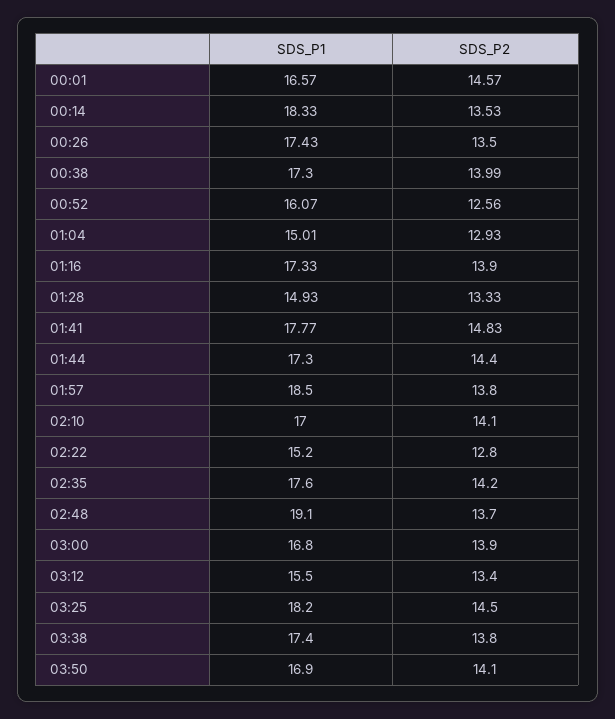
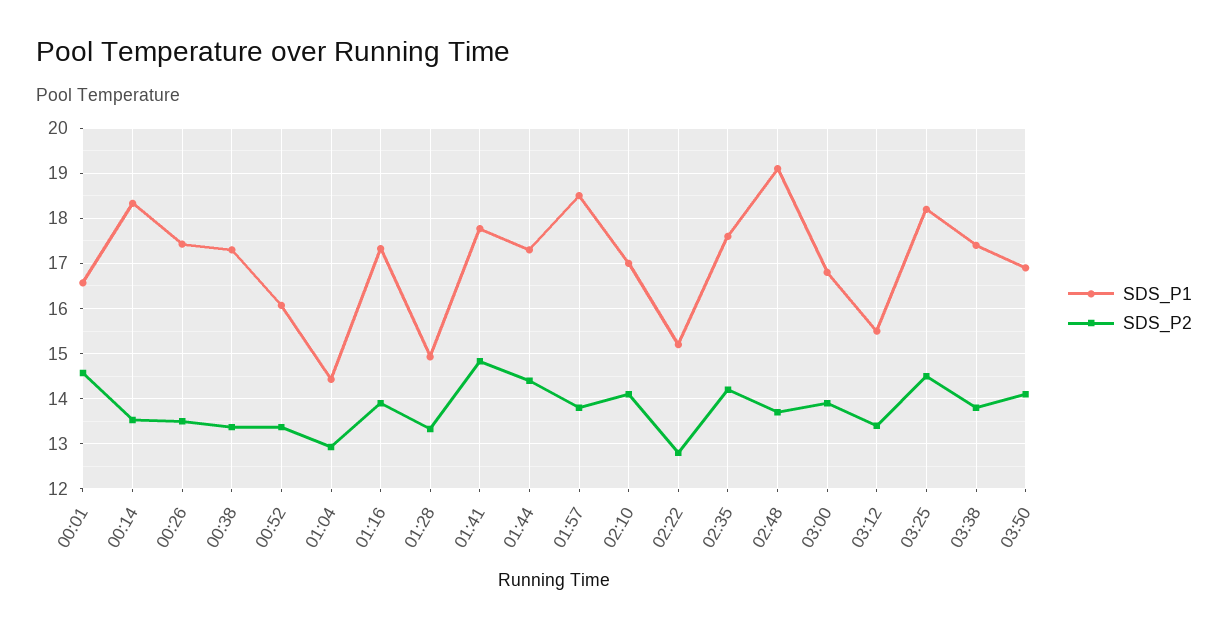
  {
    "SDS_P1": {
      "00:01": 16.57,
      "00:14": 18.33,
      "00:26": 17.43,
      "00:38": 17.3,
      "00:52": 16.07,
-     "01:04": 15.01,
+     "01:04": 14.4,
      "01:16": 17.33,
      "01:28": 14.93,
      "01:41": 17.77,
      "01:44": 17.3,
      "01:57": 18.5,
      "02:10": 17,
      "02:22": 15.2,
      "02:35": 17.6,
      "02:48": 19.1,
      "03:00": 16.8,
      "03:12": 15.5,
      "03:25": 18.2,
      "03:38": 17.4,
      "03:50": 16.9
    },
    "SDS_P2": {
      "00:01": 14.57,
      "00:14": 13.53,
      "00:26": 13.5,
-     "00:38": 13.99,
+     "00:38": 13.4,
-     "00:52": 12.56,
+     "00:52": 13.4,
      "01:04": 12.93,
      "01:16": 13.9,
      "01:28": 13.33,
      "01:41": 14.83,
      "01:44": 14.4,
      "01:57": 13.8,
      "02:10": 14.1,
      "02:22": 12.8,
      "02:35": 14.2,
      "02:48": 13.7,
      "03:00": 13.9,
      "03:12": 13.4,
      "03:25": 14.5,
      "03:38": 13.8,
      "03:50": 14.1
    }
  }

